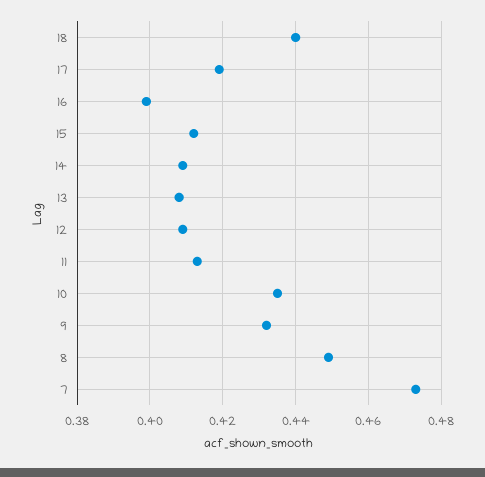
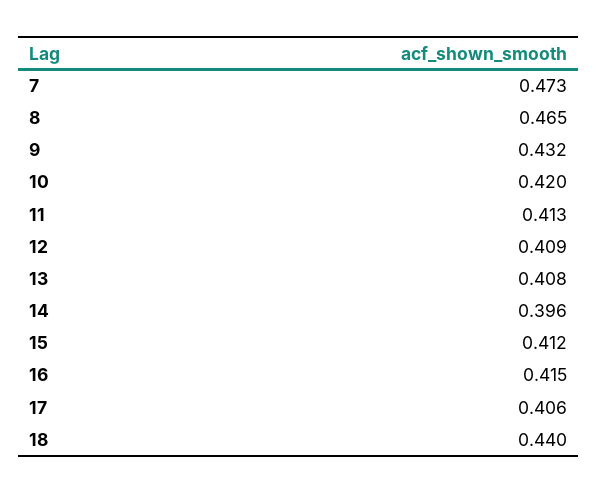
  {
    "18": 0.44,
-   "17": 0.42,
+   "17": 0.406,
-   "16": 0.4,
+   "16": 0.415,
    "15": 0.412,
-   "14": 0.41,
+   "14": 0.396,
    "13": 0.408,
    "12": 0.409,
    "11": 0.413,
-   "10": 0.435,
+   "10": 0.42,
    "9": 0.432,
-   "8": 0.45,
+   "8": 0.465,
    "7": 0.473
  }

